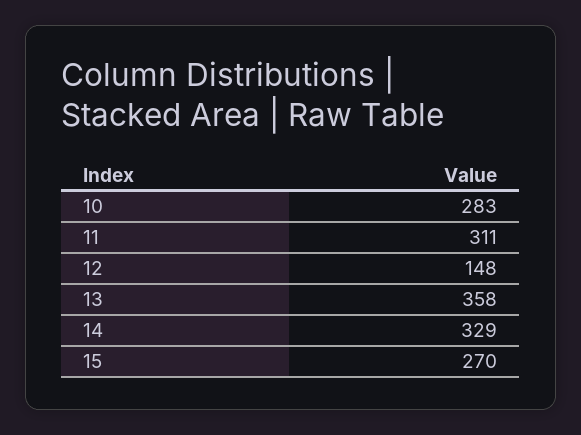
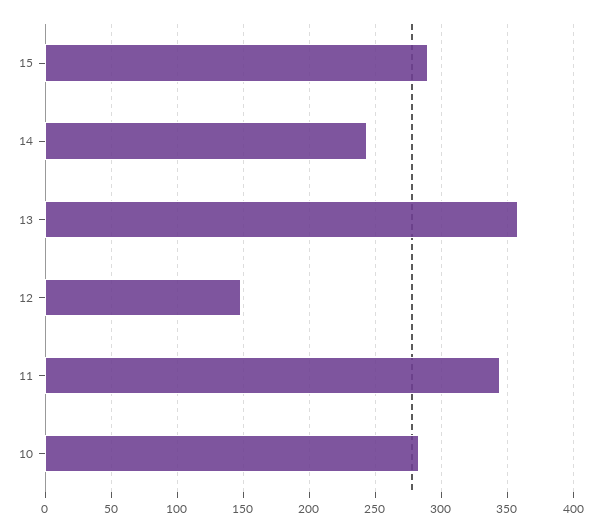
  {
    "10": 283,
-   "11": 311,
+   "11": 345,
    "12": 148,
    "13": 358,
-   "14": 329,
+   "14": 245,
-   "15": 270
+   "15": 290
  }

